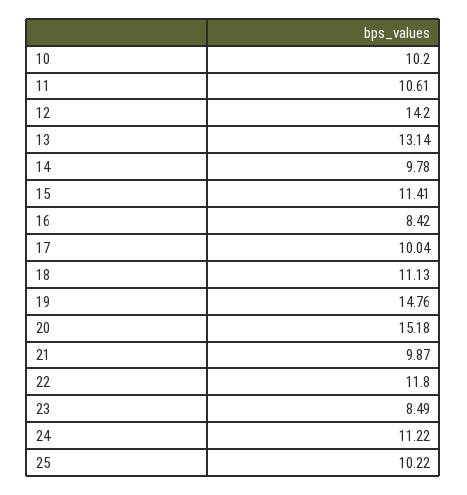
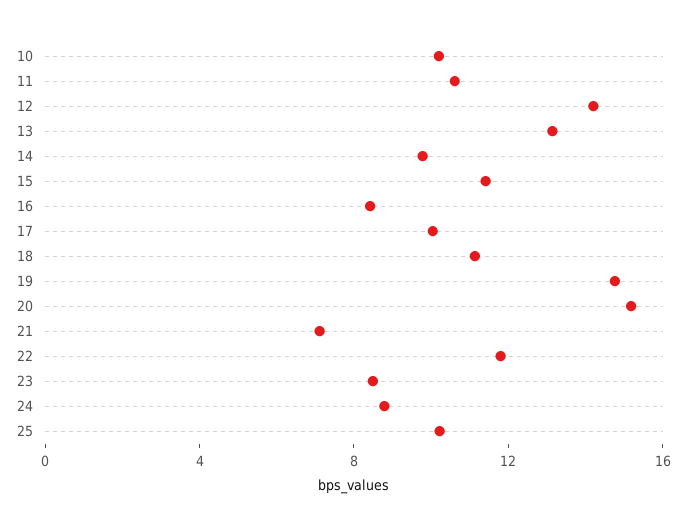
  {
    "10": 10.2,
    "11": 10.61,
    "12": 14.2,
    "13": 13.14,
    "14": 9.78,
    "15": 11.41,
    "16": 8.42,
    "17": 10.04,
    "18": 11.13,
    "19": 14.76,
    "20": 15.18,
-   "21": 9.87,
+   "21": 7,
    "22": 11.8,
    "23": 8.49,
-   "24": 11.22,
+   "24": 9,
    "25": 10.22
  }

